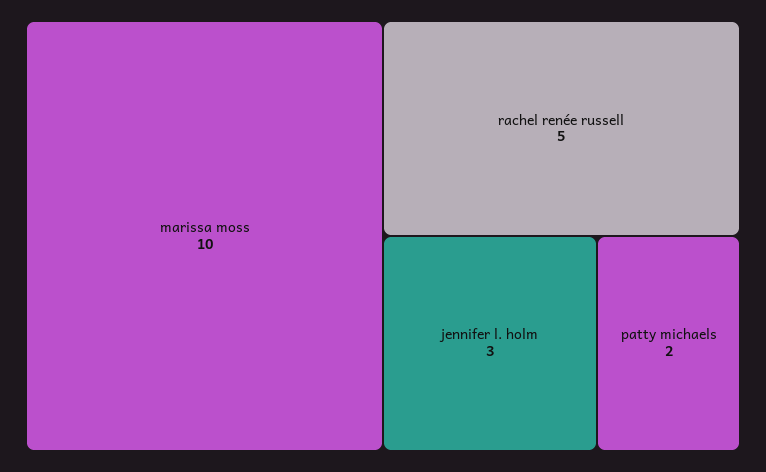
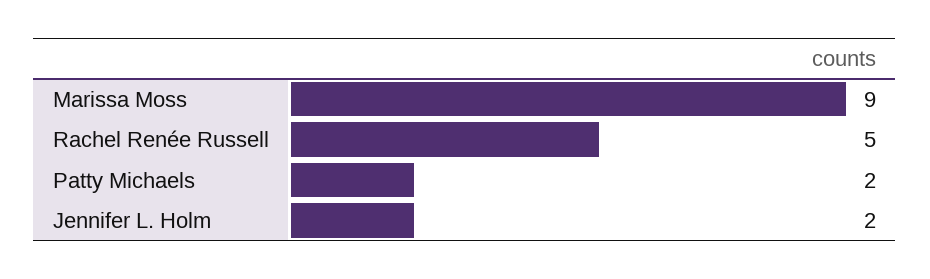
  {
-   "marissa moss": 10,
+   "marissa moss": 9,
    "rachel renée russell": 5,
-   "jennifer l. holm": 3,
+   "jennifer l. holm": 2,
    "patty michaels": 2
  }

